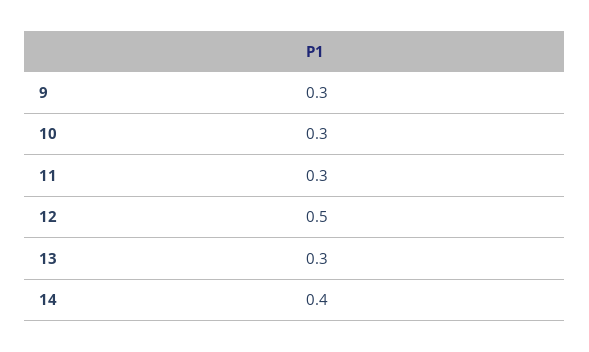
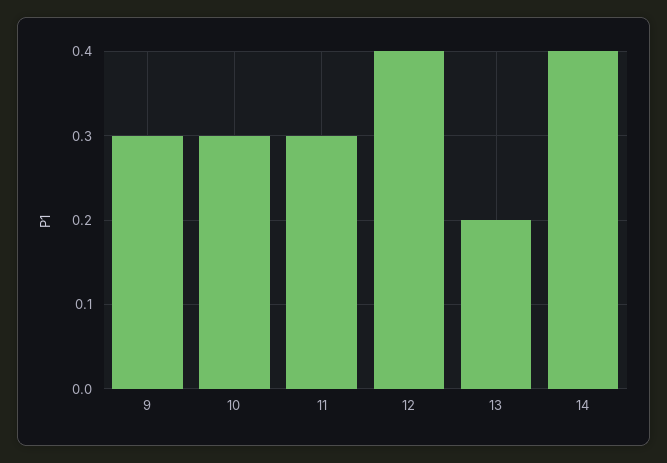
  {
    "9": 0.3,
    "10": 0.3,
    "11": 0.3,
-   "12": 0.5,
+   "12": 0.4,
-   "13": 0.3,
+   "13": 0.2,
    "14": 0.4
  }

